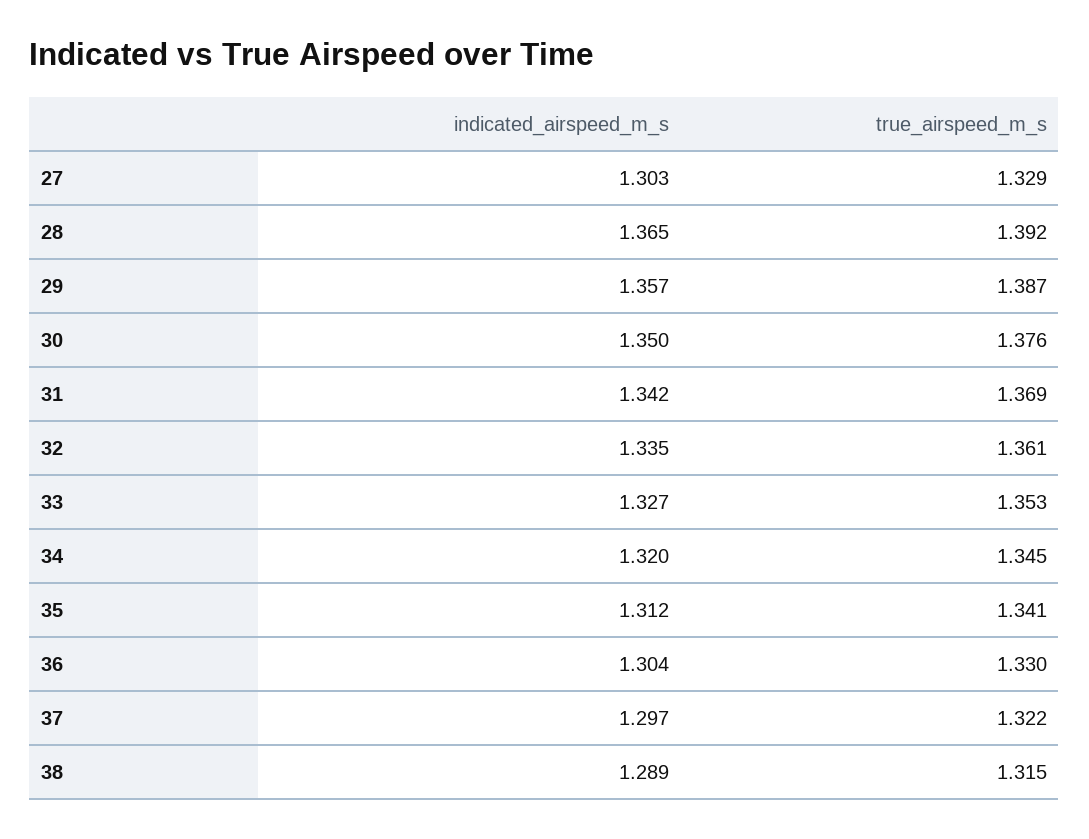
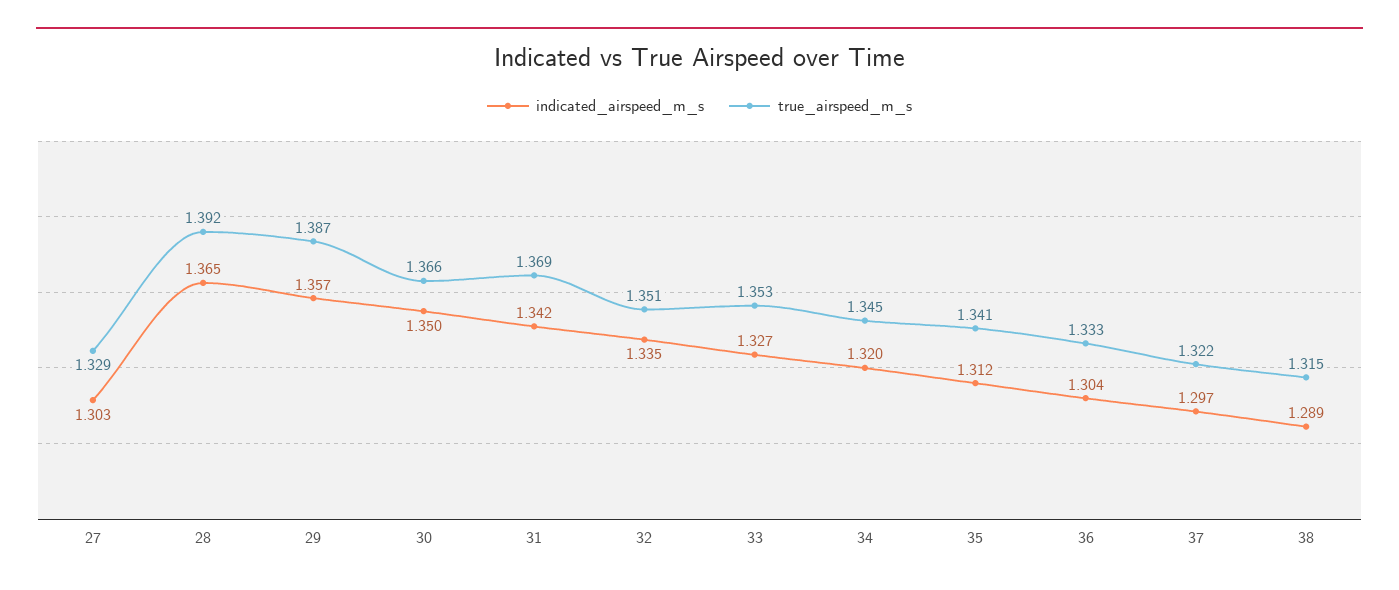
  {
    "indicated_airspeed_m_s": {
      "27": 1.303,
      "28": 1.365,
      "29": 1.357,
      "30": 1.35,
      "31": 1.342,
      "32": 1.335,
      "33": 1.327,
      "34": 1.32,
      "35": 1.312,
      "36": 1.304,
      "37": 1.297,
      "38": 1.289
    },
    "true_airspeed_m_s": {
      "27": 1.329,
      "28": 1.392,
      "29": 1.387,
-     "30": 1.376,
+     "30": 1.366,
      "31": 1.369,
-     "32": 1.361,
+     "32": 1.351,
      "33": 1.353,
      "34": 1.345,
      "35": 1.341,
-     "36": 1.33,
+     "36": 1.333,
      "37": 1.322,
      "38": 1.315
    }
  }

